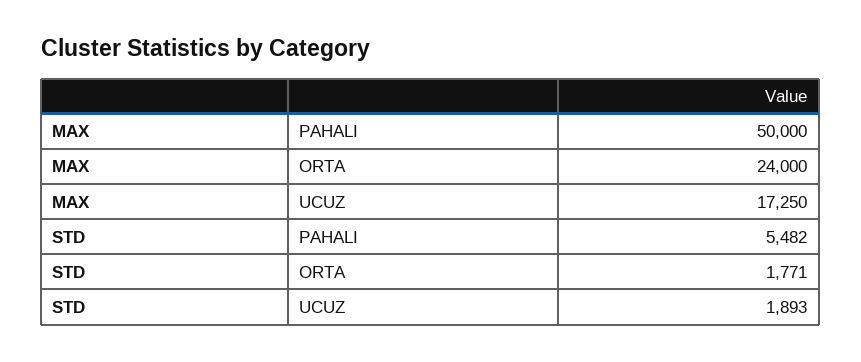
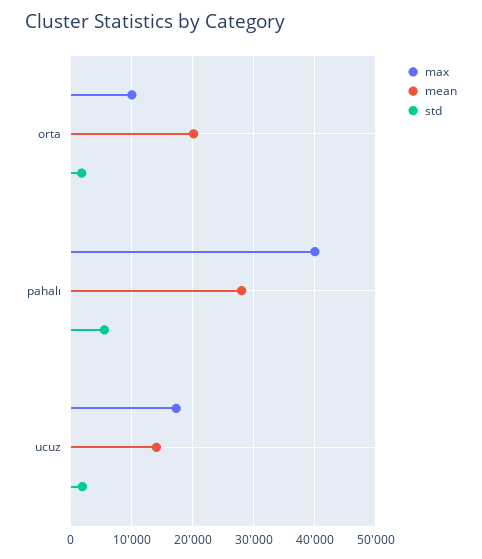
  {
    "MAX": {
-     "PAHALI": 50000,
+     "PAHALI": 40000,
-     "ORTA": 24000,
+     "ORTA": 10000,
      "UCUZ": 17250
    },
    "STD": {
      "PAHALI": 5482,
      "ORTA": 1771,
      "UCUZ": 1893
-   }
+   },
+   "mean": {
+     "ORTA": 20000,
+     "PAHALI": 28000,
+     "UCUZ": 14000
+   }
  }

